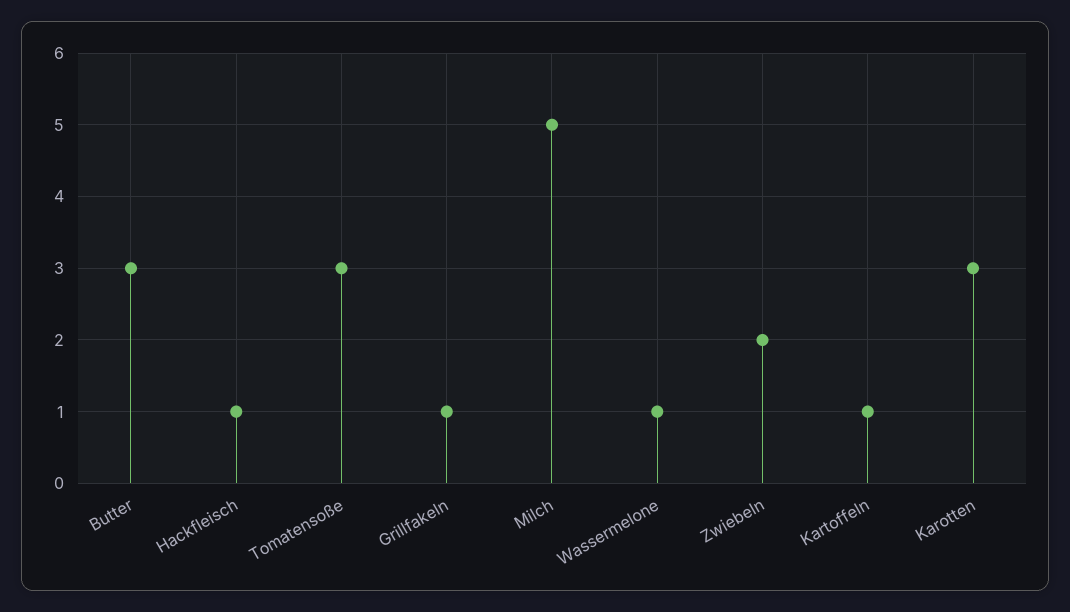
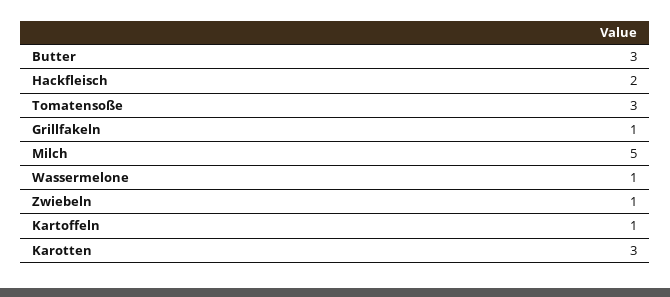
  {
    "Butter": 3,
-   "Hackfleisch": 1,
+   "Hackfleisch": 2,
    "Tomatensoße": 3,
    "Grillfakeln": 1,
    "Milch": 5,
    "Wassermelone": 1,
-   "Zwiebeln": 2,
+   "Zwiebeln": 1,
    "Kartoffeln": 1,
    "Karotten": 3
  }

